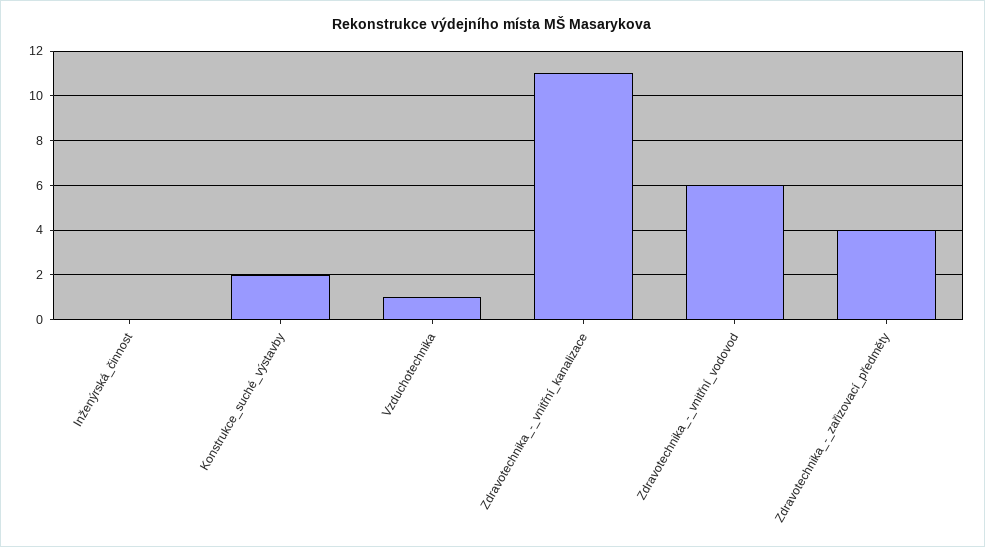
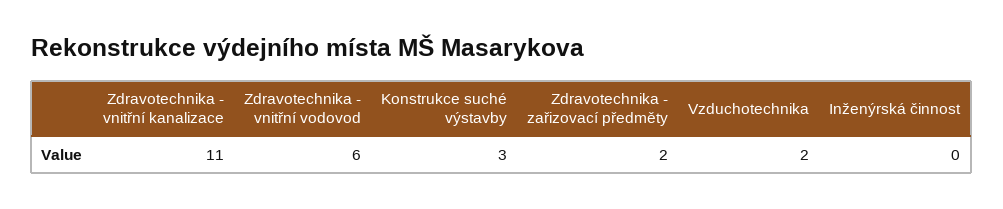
  {
    "Inženýrská_činnost": 0,
-   "Konstrukce_suché_výstavby": 2,
+   "Konstrukce_suché_výstavby": 3,
-   "Vzduchotechnika": 1,
+   "Vzduchotechnika": 2,
    "Zdravotechnika_-_vnitřní_kanalizace": 11,
    "Zdravotechnika_-_vnitřní_vodovod": 6,
-   "Zdravotechnika_-_zařizovací_předměty": 4
+   "Zdravotechnika_-_zařizovací_předměty": 2
  }

